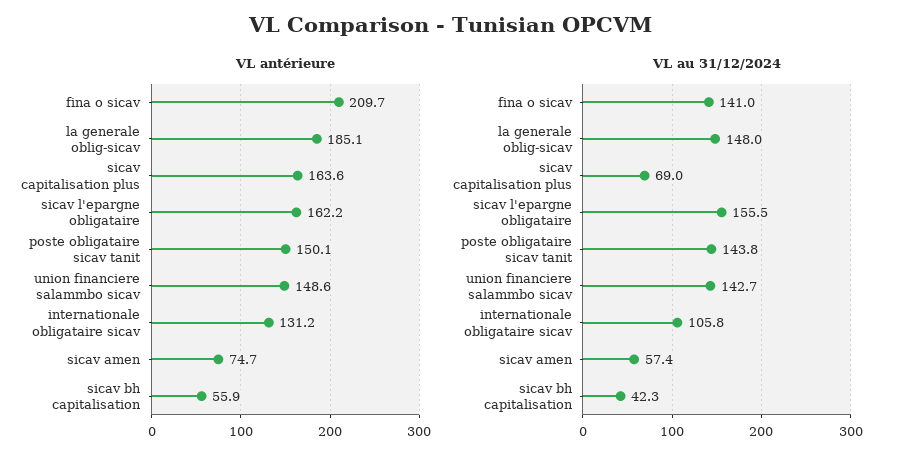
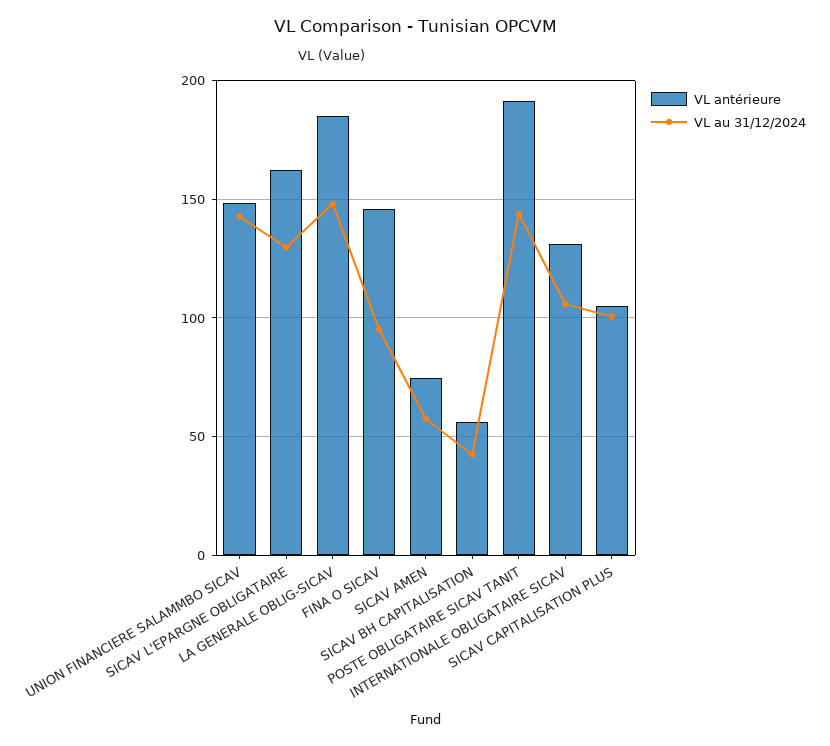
  {
    "VL antérieure": {
-     "fina o sicav": 209.7,
+     "fina o sicav": 145,
      "la generale oblig-sicav": 185.1,
-     "sicav capitalisation plus": 163.6,
+     "sicav capitalisation plus": 105,
      "sicav l'epargne obligataire": 162.2,
-     "poste obligataire sicav tanit": 150.1,
+     "poste obligataire sicav tanit": 190,
      "union financiere salammbo sicav": 148.6,
      "internationale obligataire sicav": 131.2,
      "sicav amen": 74.7,
      "sicav bh capitalisation": 55.9
    },
    "VL au 31/12/2024": {
-     "fina o sicav": 141,
+     "fina o sicav": 95,
      "la generale oblig-sicav": 148,
-     "sicav capitalisation plus": 69,
+     "sicav capitalisation plus": 100,
-     "sicav l'epargne obligataire": 155.5,
+     "sicav l'epargne obligataire": 130,
      "poste obligataire sicav tanit": 143.8,
      "union financiere salammbo sicav": 142.7,
      "internationale obligataire sicav": 105.8,
      "sicav amen": 57.4,
      "sicav bh capitalisation": 42.3
    }
  }

